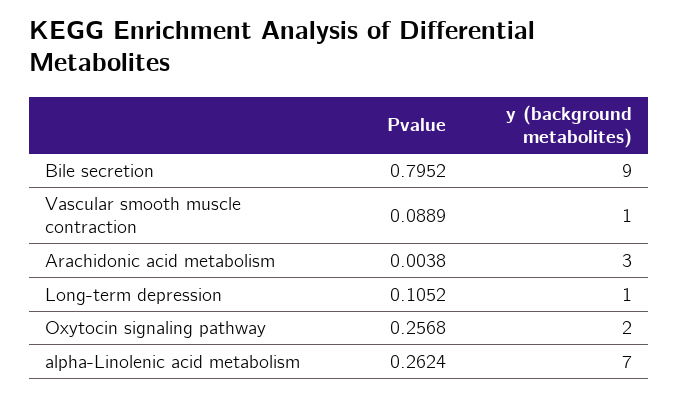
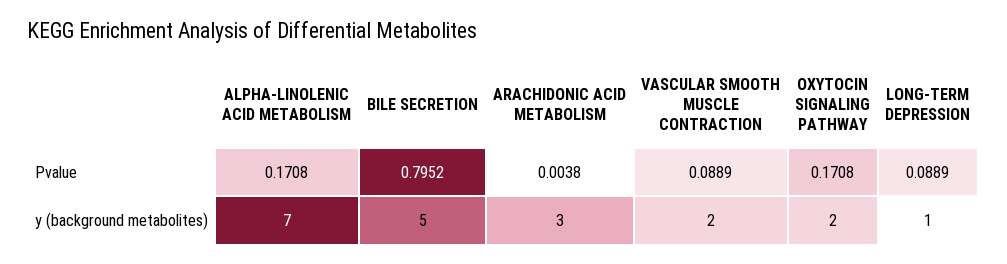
  {
    "Pvalue": {
      "Bile secretion": 0.7952,
      "Vascular smooth muscle contraction": 0.0889,
      "Arachidonic acid metabolism": 0.0038,
-     "Long-term depression": 0.1052,
+     "Long-term depression": 0.0889,
-     "Oxytocin signaling pathway": 0.2568,
+     "Oxytocin signaling pathway": 0.1708,
-     "alpha-Linolenic acid metabolism": 0.2624
+     "alpha-Linolenic acid metabolism": 0.1708
    },
    "y (background metabolites)": {
-     "Bile secretion": 9,
+     "Bile secretion": 5,
-     "Vascular smooth muscle contraction": 1,
+     "Vascular smooth muscle contraction": 2,
      "Arachidonic acid metabolism": 3,
      "Long-term depression": 1,
      "Oxytocin signaling pathway": 2,
      "alpha-Linolenic acid metabolism": 7
    }
  }

